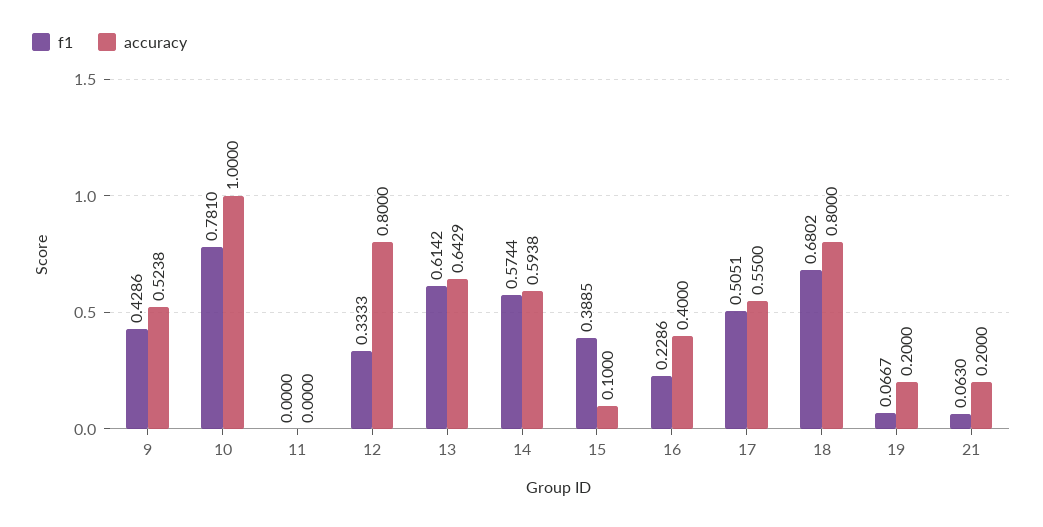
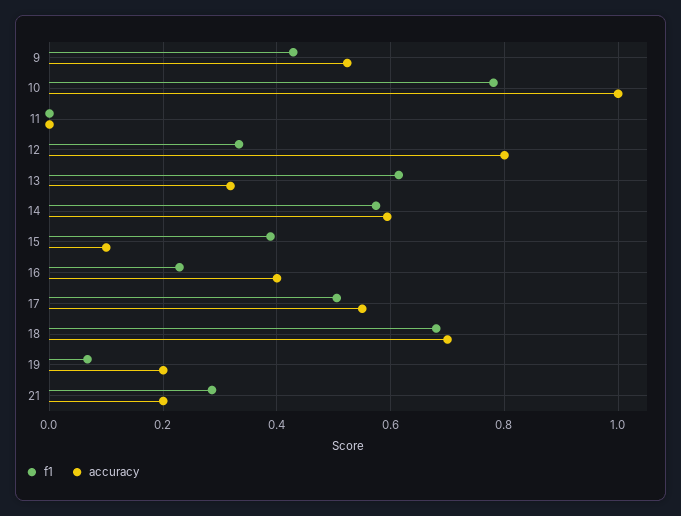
  {
    "f1": {
      "9": 0.4286,
      "10": 0.781,
      "11": 0,
      "12": 0.3333,
      "13": 0.6142,
      "14": 0.5744,
      "15": 0.3885,
      "16": 0.2286,
      "17": 0.5051,
      "18": 0.6802,
      "19": 0.0667,
-     "21": 0.063
+     "21": 0.28
    },
    "accuracy": {
      "9": 0.5238,
      "10": 1,
      "11": 0,
      "12": 0.8,
-     "13": 0.6429,
+     "13": 0.32,
      "14": 0.5938,
      "15": 0.1,
      "16": 0.4,
      "17": 0.55,
-     "18": 0.8,
+     "18": 0.7,
      "19": 0.2,
      "21": 0.2
    }
  }

